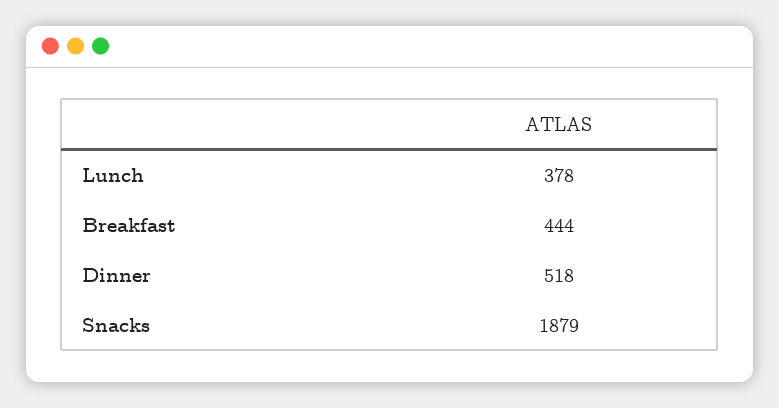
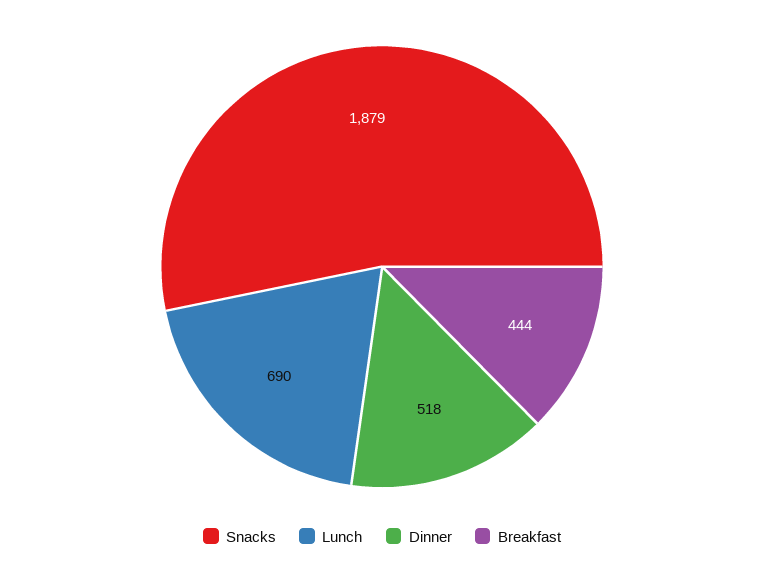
  {
-   "Lunch": 378,
+   "Lunch": 690,
    "Breakfast": 444,
    "Dinner": 518,
    "Snacks": 1879
  }

